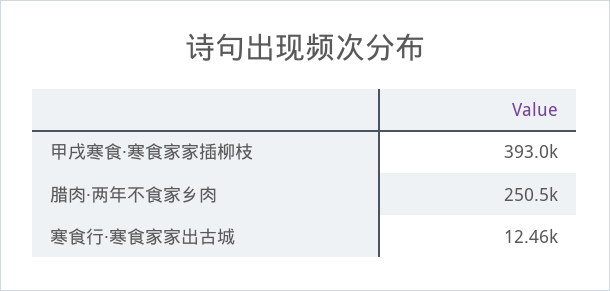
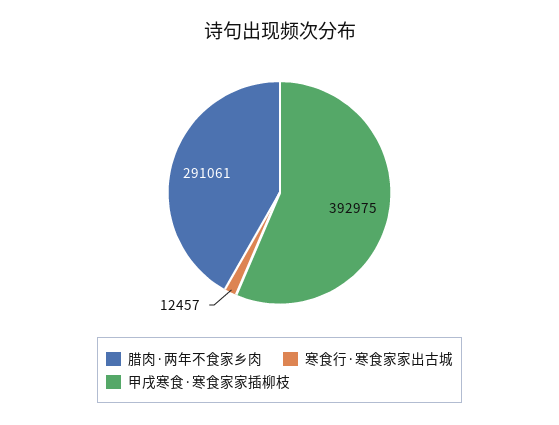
  {
    "甲戌寒食·寒食家家插柳枝": 392975,
-   "腊肉·两年不食家乡肉": 250500,
+   "腊肉·两年不食家乡肉": 291061,
    "寒食行·寒食家家出古城": 12457
  }

